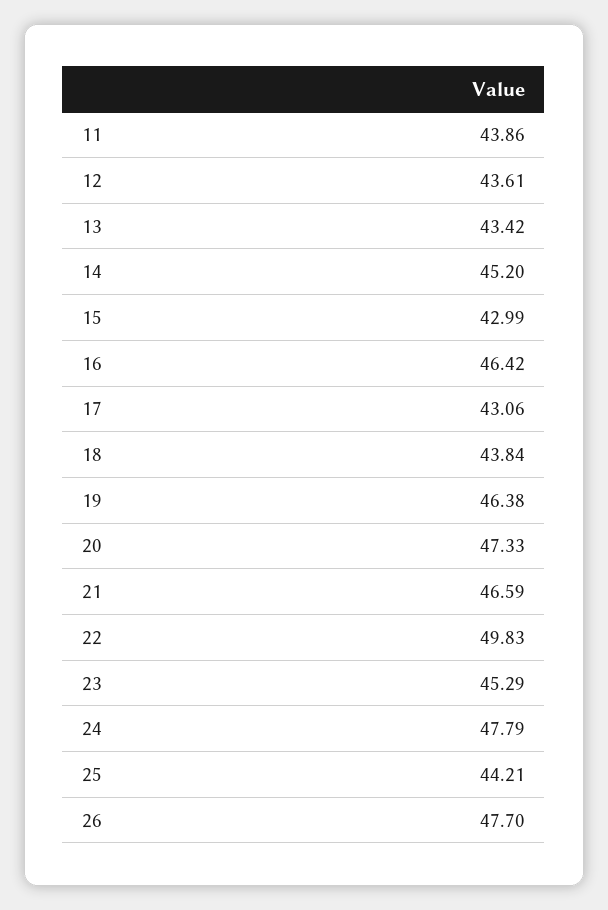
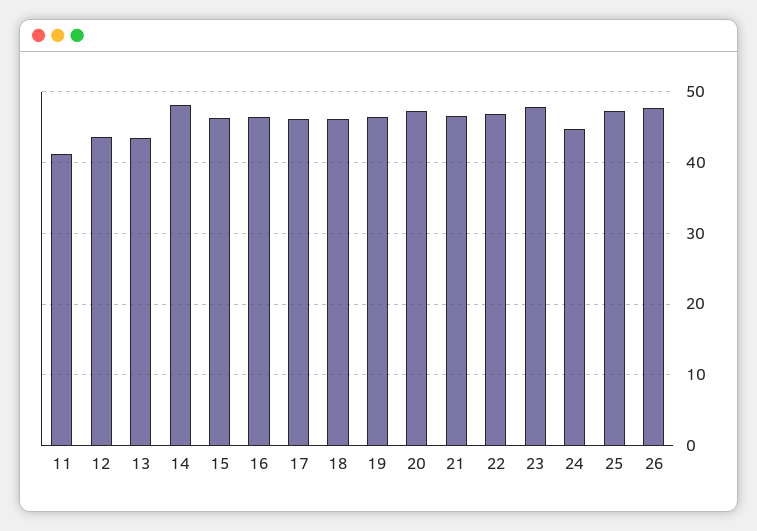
  {
-   "11": 43.86,
+   "11": 41,
    "12": 43.61,
    "13": 43.42,
-   "14": 45.2,
+   "14": 48,
-   "15": 42.99,
+   "15": 46,
    "16": 46.42,
-   "17": 43.06,
+   "17": 46,
-   "18": 43.84,
+   "18": 46,
    "19": 46.38,
    "20": 47.33,
    "21": 46.59,
-   "22": 49.83,
+   "22": 47,
-   "23": 45.29,
+   "23": 48,
-   "24": 47.79,
+   "24": 45,
-   "25": 44.21,
+   "25": 47,
    "26": 47.7
  }

